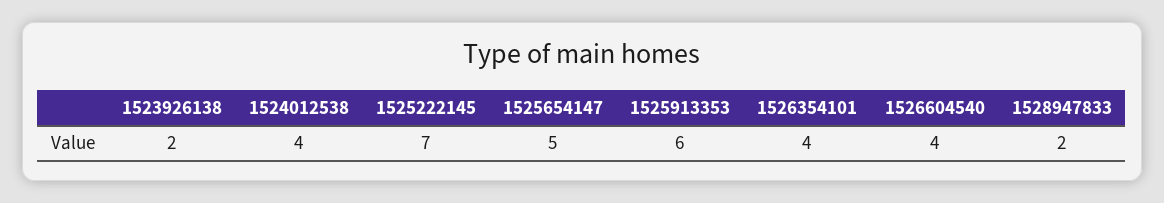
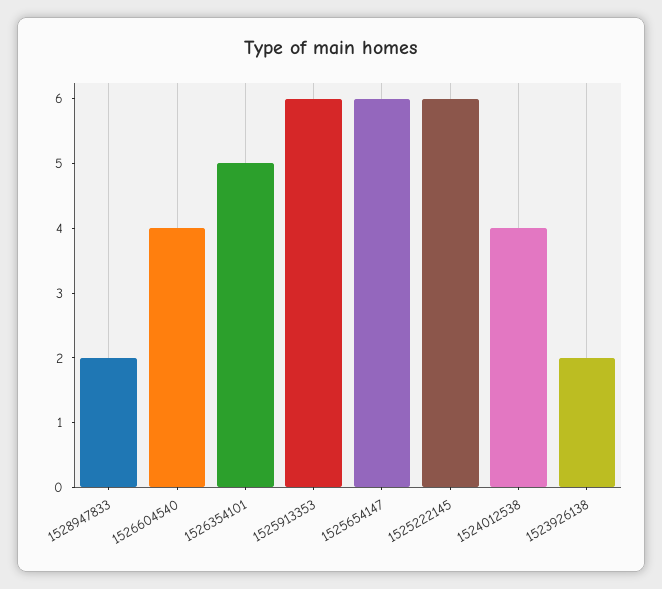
  {
    "1523926138": 2,
    "1524012538": 4,
-   "1525222145": 7,
+   "1525222145": 6,
-   "1525654147": 5,
+   "1525654147": 6,
    "1525913353": 6,
-   "1526354101": 4,
+   "1526354101": 5,
    "1526604540": 4,
    "1528947833": 2
  }

